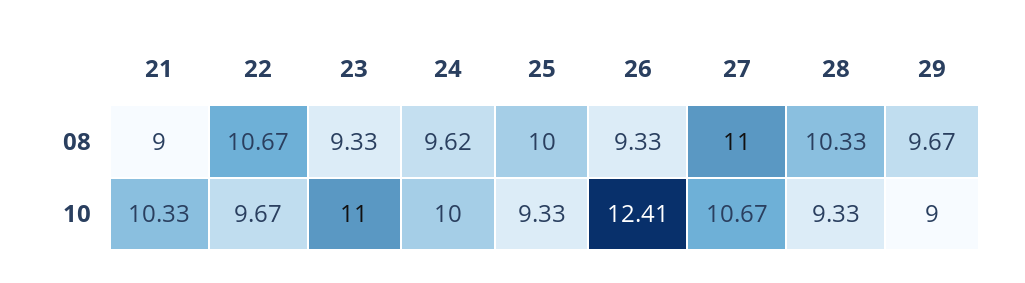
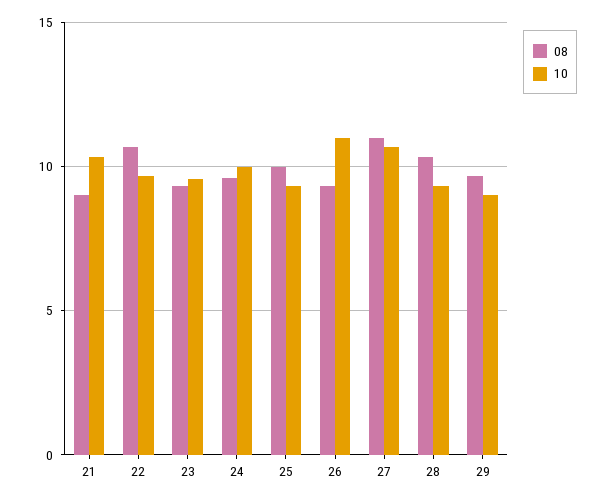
  {
    "08": {
      "21": 9,
      "22": 10.67,
      "23": 9.33,
      "24": 9.62,
      "25": 10,
      "26": 9.33,
      "27": 11,
      "28": 10.33,
      "29": 9.67
    },
    "10": {
      "21": 10.33,
      "22": 9.67,
-     "23": 11,
+     "23": 9.5,
      "24": 10,
      "25": 9.33,
-     "26": 12.41,
+     "26": 11,
      "27": 10.67,
      "28": 9.33,
      "29": 9
    }
  }

